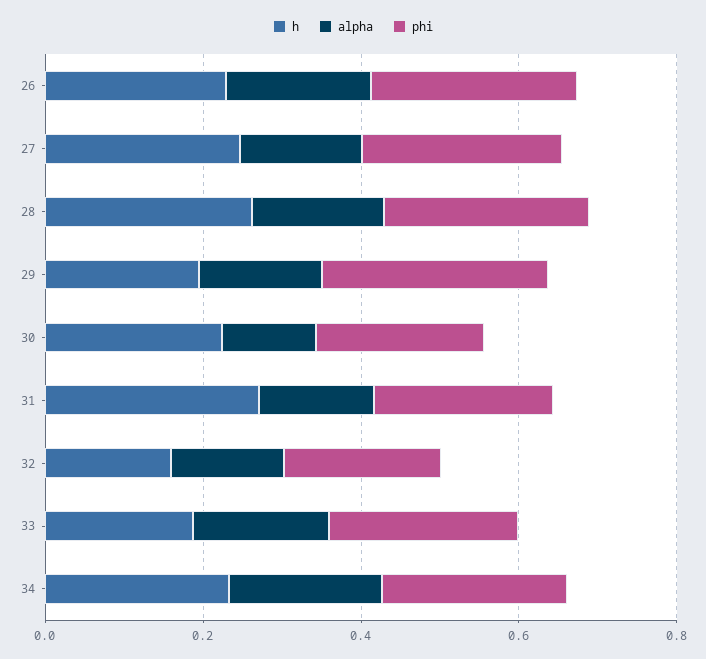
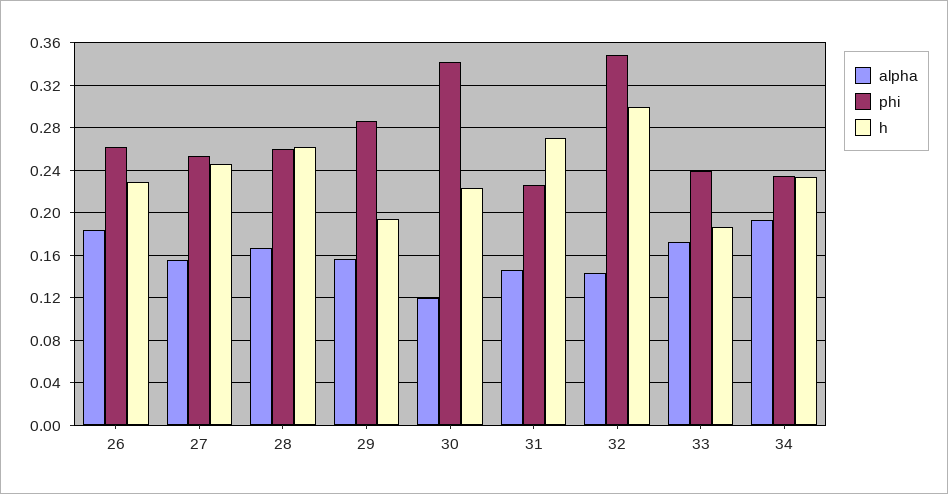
  {
    "h": {
      "26": 0.23,
      "27": 0.25,
      "28": 0.26,
      "29": 0.19,
      "30": 0.22,
      "31": 0.27,
-     "32": 0.15,
+     "32": 0.3,
      "33": 0.19,
      "34": 0.23
    },
    "alpha": {
      "26": 0.18,
      "27": 0.16,
      "28": 0.17,
      "29": 0.16,
      "30": 0.12,
      "31": 0.15,
      "32": 0.14,
      "33": 0.17,
      "34": 0.19
    },
    "phi": {
      "26": 0.26,
      "27": 0.25,
      "28": 0.26,
      "29": 0.29,
-     "30": 0.2,
+     "30": 0.34,
      "31": 0.23,
-     "32": 0.2,
+     "32": 0.35,
      "33": 0.24,
      "34": 0.23
    }
  }

